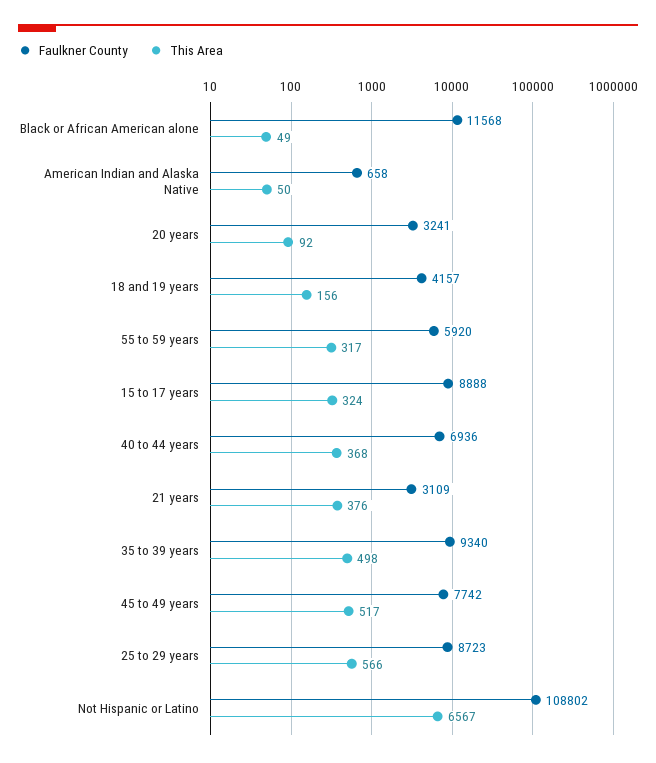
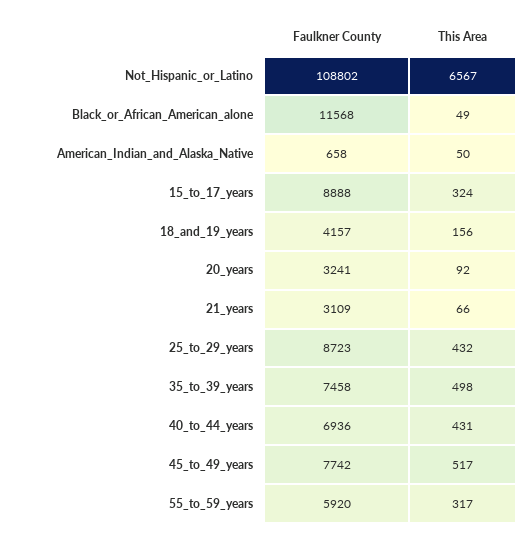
  {
    "Faulkner County": {
      "Black or African American alone": 11568,
      "American Indian and Alaska Native": 658,
      "20 years": 3241,
      "18 and 19 years": 4157,
      "55 to 59 years": 5920,
      "15 to 17 years": 8888,
      "40 to 44 years": 6936,
      "21 years": 3109,
-     "35 to 39 years": 9340,
+     "35 to 39 years": 7458,
      "45 to 49 years": 7742,
      "25 to 29 years": 8723,
      "Not Hispanic or Latino": 108802
    },
    "This Area": {
      "Black or African American alone": 49,
      "American Indian and Alaska Native": 50,
      "20 years": 92,
      "18 and 19 years": 156,
      "55 to 59 years": 317,
      "15 to 17 years": 324,
-     "40 to 44 years": 368,
+     "40 to 44 years": 431,
-     "21 years": 376,
+     "21 years": 66,
      "35 to 39 years": 498,
      "45 to 49 years": 517,
-     "25 to 29 years": 566,
+     "25 to 29 years": 432,
      "Not Hispanic or Latino": 6567
    }
  }

